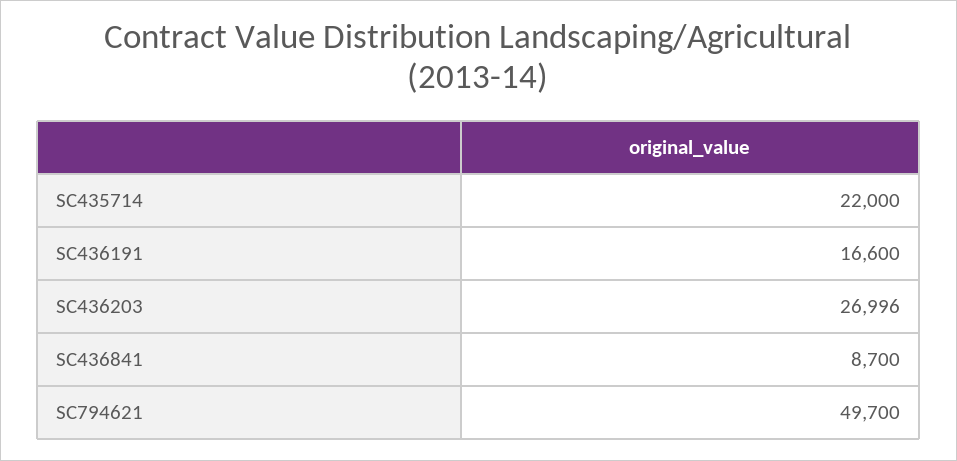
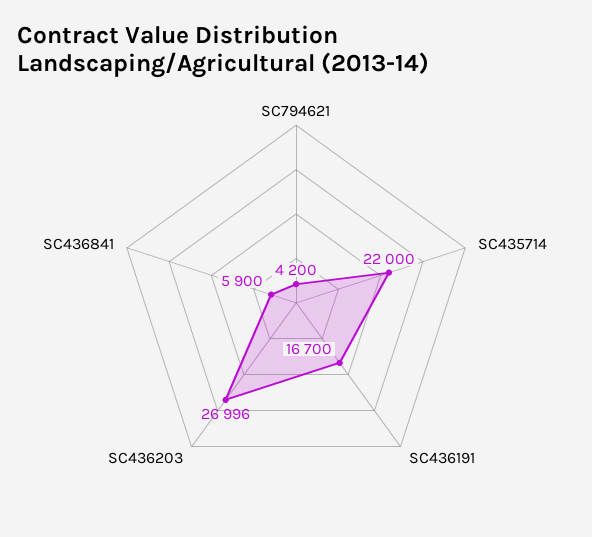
  {
    "SC435714": 22000,
-   "SC436191": 16600,
+   "SC436191": 16700,
    "SC436203": 26996,
-   "SC436841": 8700,
+   "SC436841": 5900,
-   "SC794621": 49700
+   "SC794621": 4200
  }

